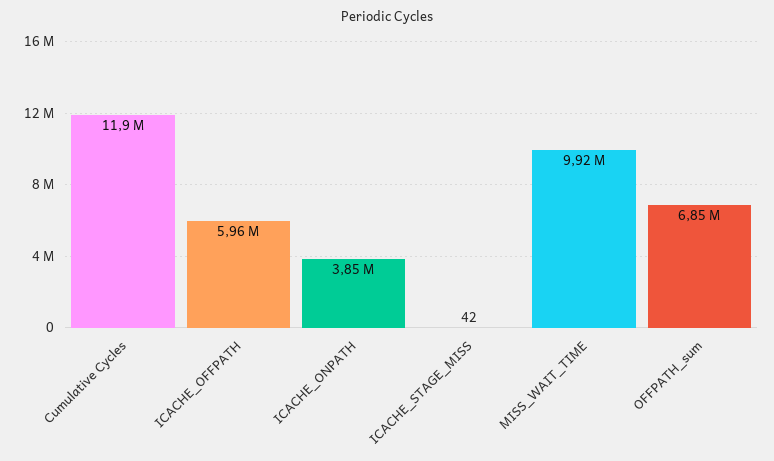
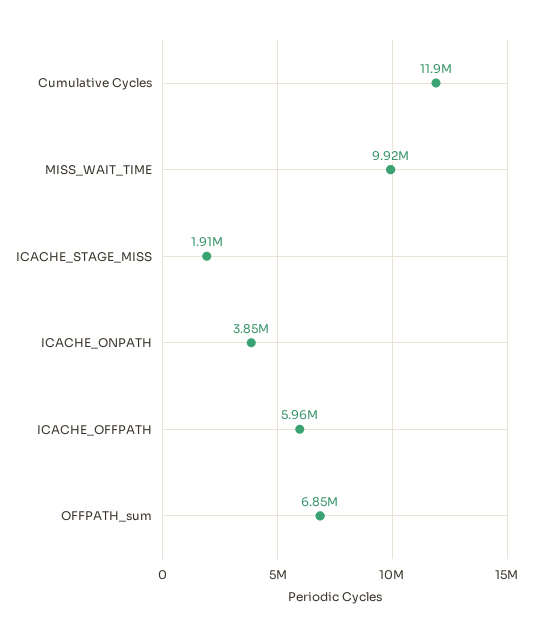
  {
    "Cumulative Cycles": 11900000,
    "ICACHE_OFFPATH": 5960000,
    "ICACHE_ONPATH": 3850000,
-   "ICACHE_STAGE_MISS": 42,
+   "ICACHE_STAGE_MISS": 1910000,
    "MISS_WAIT_TIME": 9920000,
    "OFFPATH_sum": 6850000
  }

